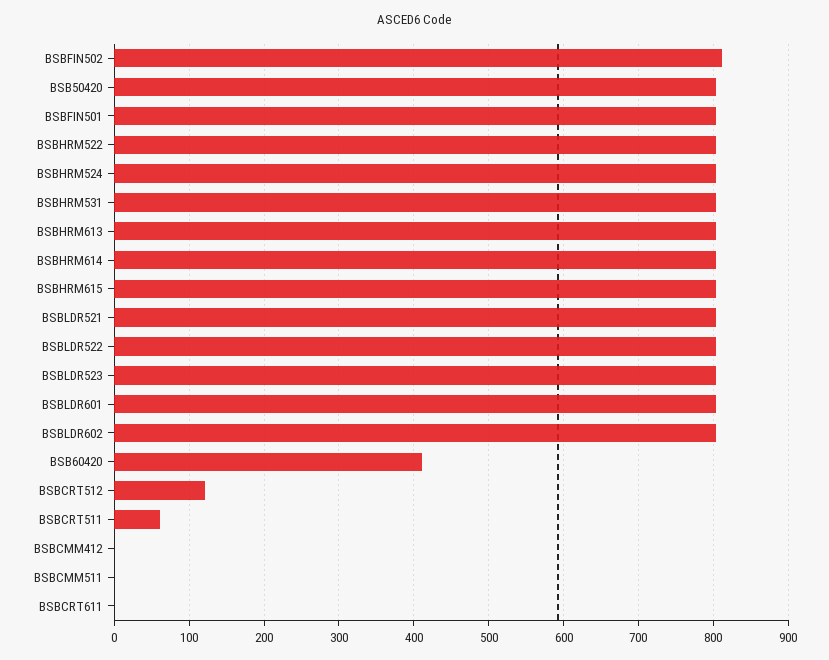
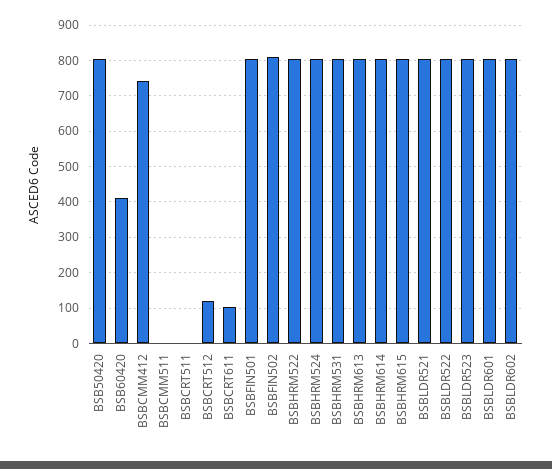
  {
    "BSBFIN502": 810,
    "BSB50420": 800,
    "BSBFIN501": 800,
    "BSBHRM522": 800,
    "BSBHRM524": 800,
    "BSBHRM531": 800,
    "BSBHRM613": 800,
    "BSBHRM614": 800,
    "BSBHRM615": 800,
    "BSBLDR521": 800,
    "BSBLDR522": 800,
    "BSBLDR523": 800,
    "BSBLDR601": 800,
    "BSBLDR602": 800,
    "BSB60420": 410,
    "BSBCRT512": 120,
-   "BSBCRT511": 60,
+   "BSBCRT511": 0,
-   "BSBCMM412": 0,
+   "BSBCMM412": 740,
    "BSBCMM511": 0,
-   "BSBCRT611": 0
+   "BSBCRT611": 100
  }

